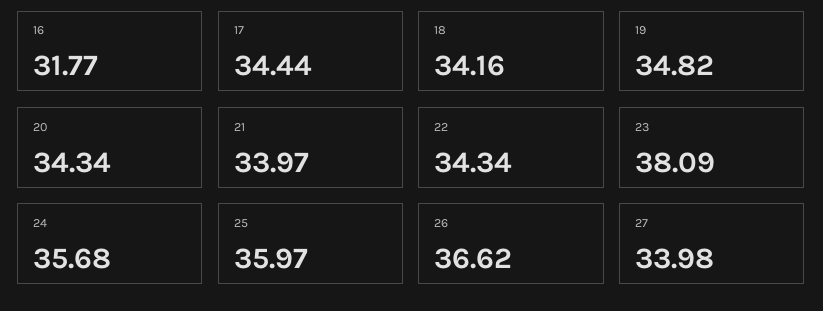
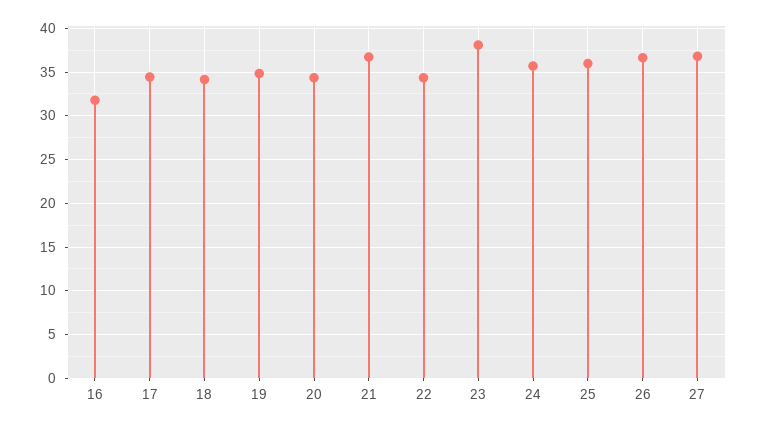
  {
    "16": 31.77,
    "17": 34.44,
    "18": 34.16,
    "19": 34.82,
    "20": 34.34,
-   "21": 33.97,
+   "21": 37,
    "22": 34.34,
    "23": 38.09,
    "24": 35.68,
    "25": 35.97,
    "26": 36.62,
-   "27": 33.98
+   "27": 37
  }

